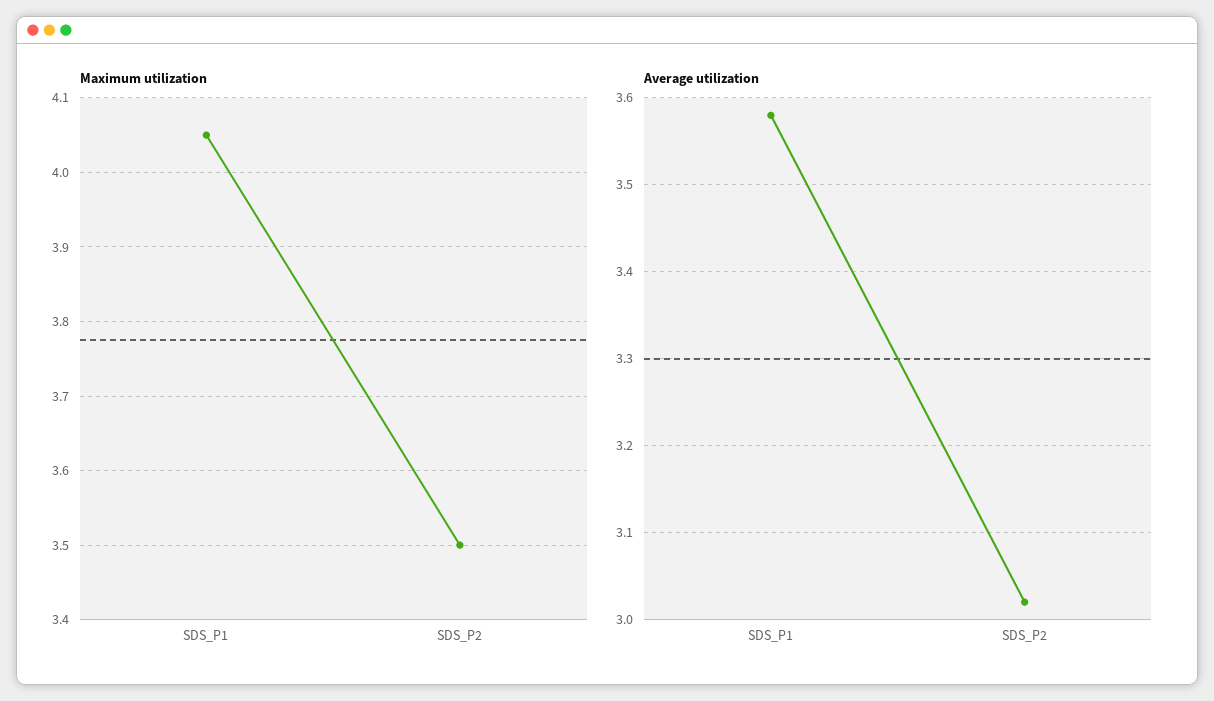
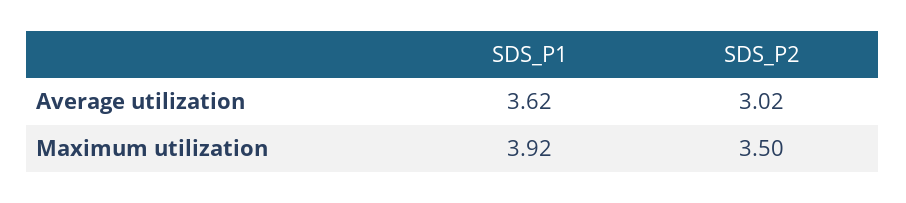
  {
    "Maximum utilization": {
-     "SDS_P1": 4.05,
+     "SDS_P1": 3.92,
      "SDS_P2": 3.5
    },
    "Average utilization": {
-     "SDS_P1": 3.58,
+     "SDS_P1": 3.62,
      "SDS_P2": 3.02
    }
  }

